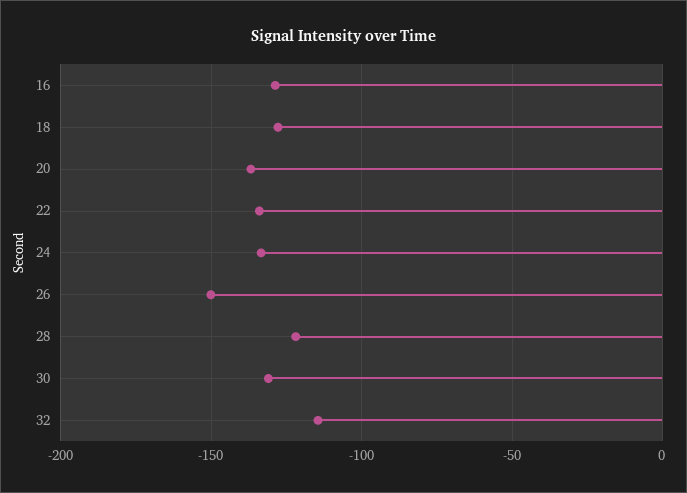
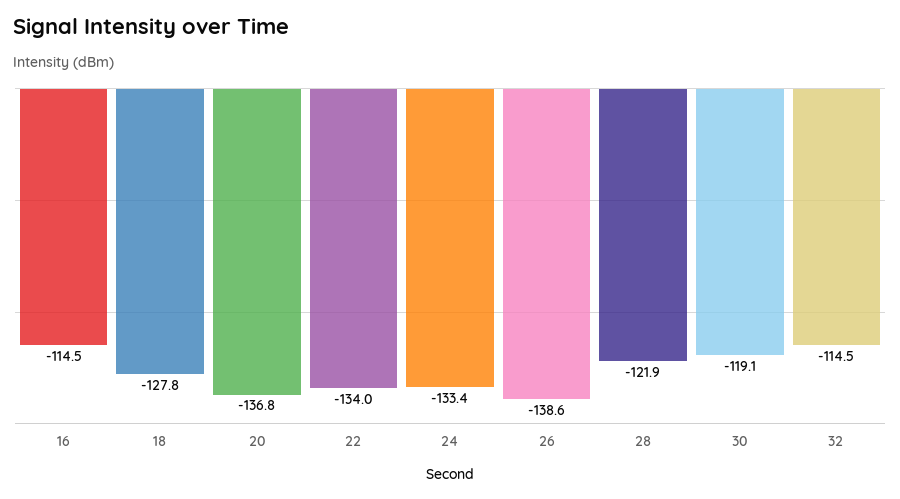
  {
-   "16": -130,
+   "16": -114.5,
    "18": -127.8,
    "20": -136.8,
    "22": -134,
    "24": -133.4,
-   "26": -150,
+   "26": -138.6,
    "28": -121.9,
-   "30": -130,
+   "30": -119.1,
    "32": -114.5
  }

